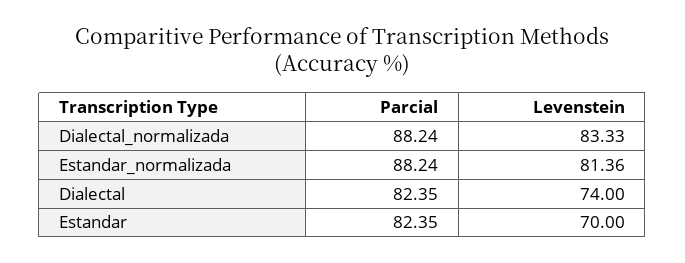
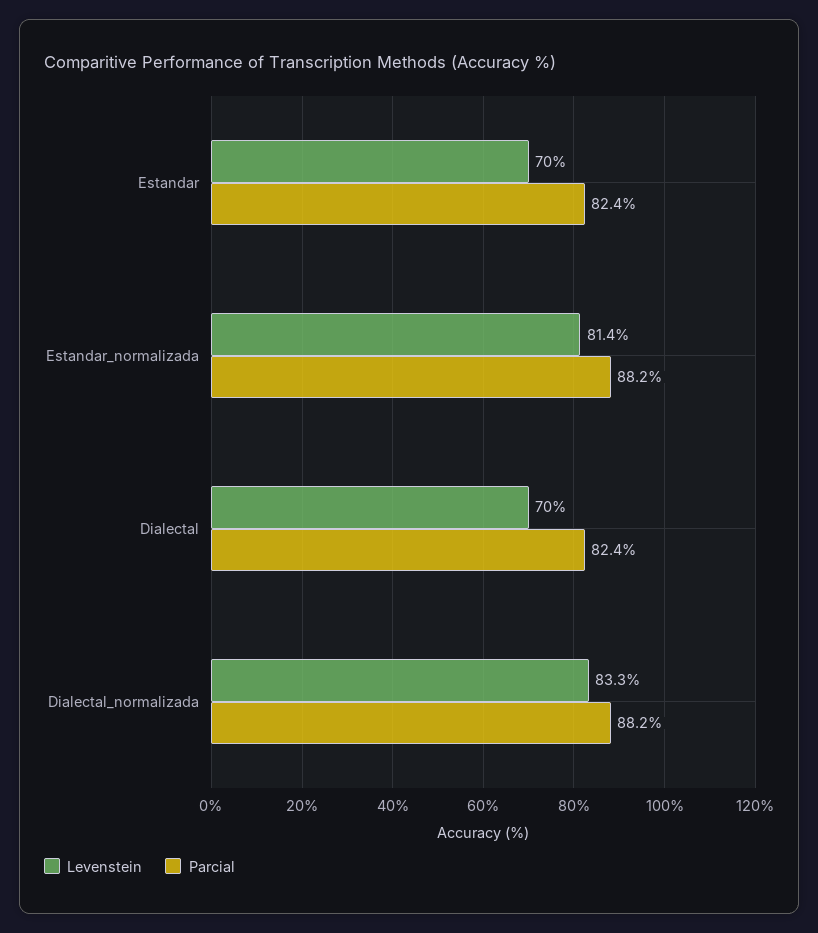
  {
    "Parcial": {
      "Dialectal_normalizada": 88.24,
      "Estandar_normalizada": 88.24,
      "Dialectal": 82.35,
      "Estandar": 82.35
    },
    "Levenstein": {
      "Dialectal_normalizada": 83.33,
      "Estandar_normalizada": 81.36,
-     "Dialectal": 74,
+     "Dialectal": 70,
      "Estandar": 70
    }
  }

